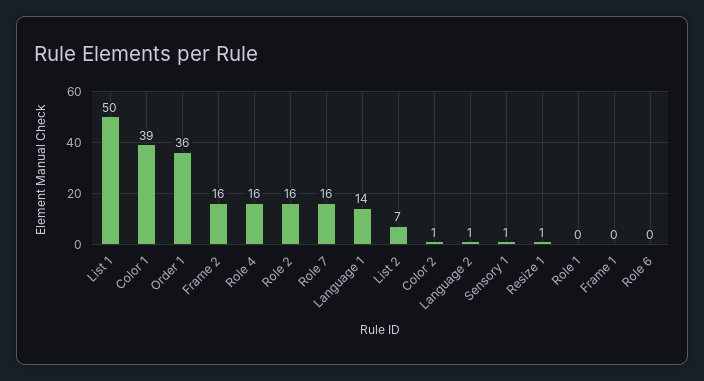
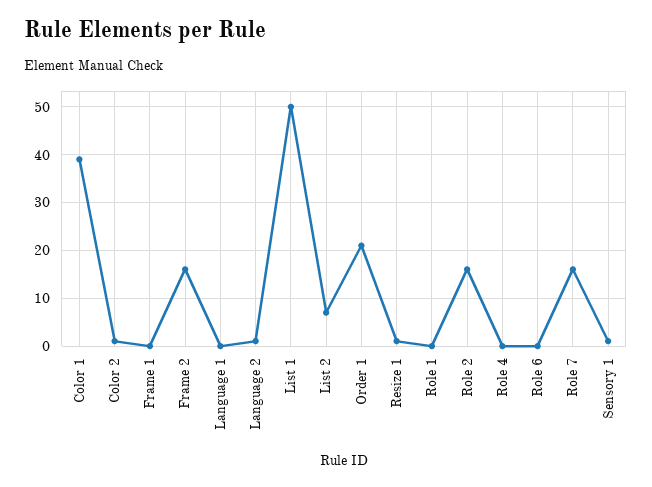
  {
    "List 1": 50,
    "Color 1": 39,
-   "Order 1": 36,
+   "Order 1": 20,
    "Frame 2": 16,
-   "Role 4": 16,
+   "Role 4": 0,
    "Role 2": 16,
    "Role 7": 16,
-   "Language 1": 14,
+   "Language 1": 0,
    "List 2": 7,
    "Color 2": 1,
    "Language 2": 1,
    "Sensory 1": 1,
    "Resize 1": 1,
    "Role 1": 0,
    "Frame 1": 0,
    "Role 6": 0
  }

